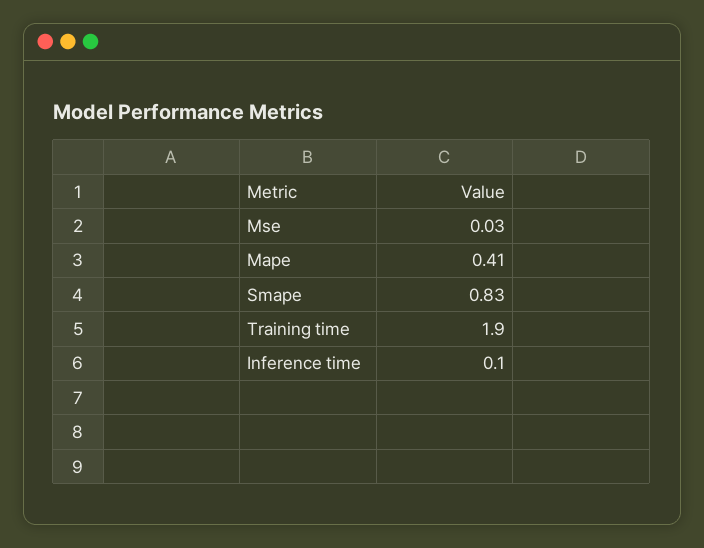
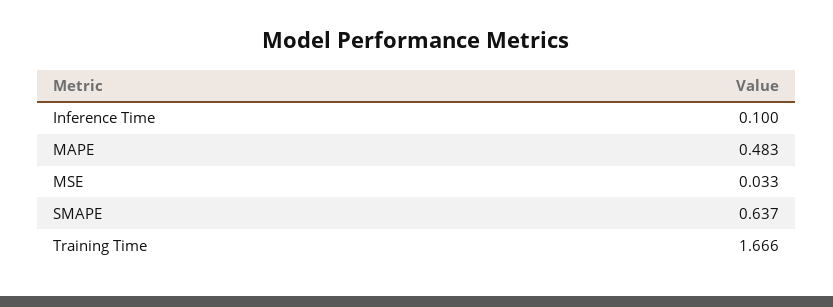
  {
    "Mse": 0.033,
-   "Mape": 0.41,
+   "Mape": 0.483,
-   "Smape": 0.83,
+   "Smape": 0.637,
-   "Training time": 1.9,
+   "Training time": 1.666,
    "Inference time": 0.1
  }

